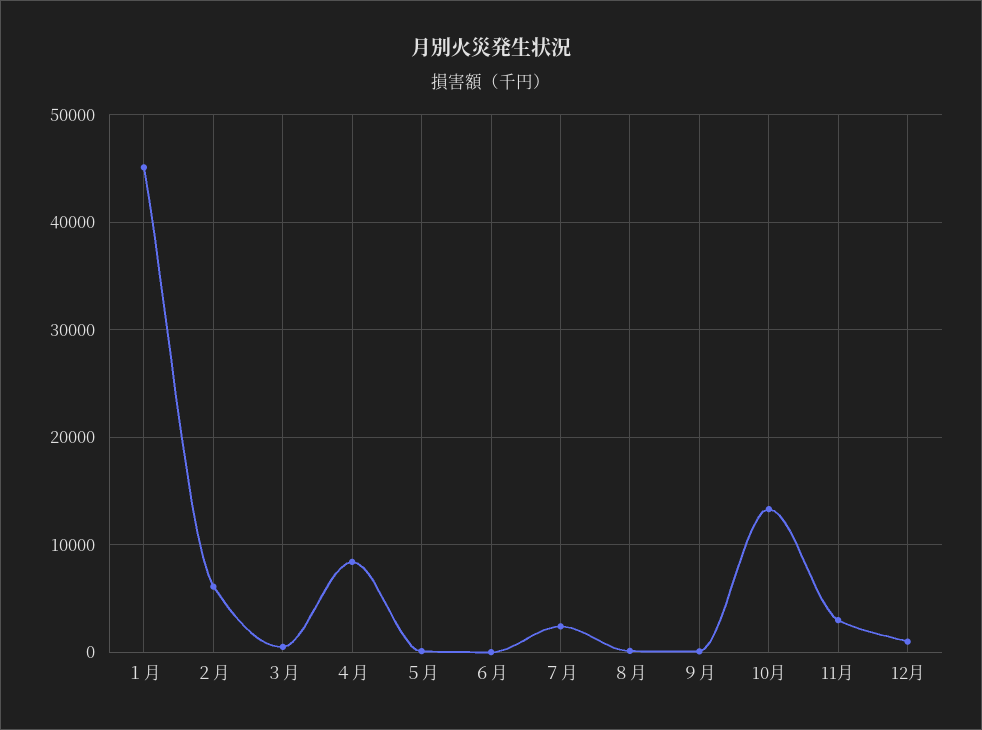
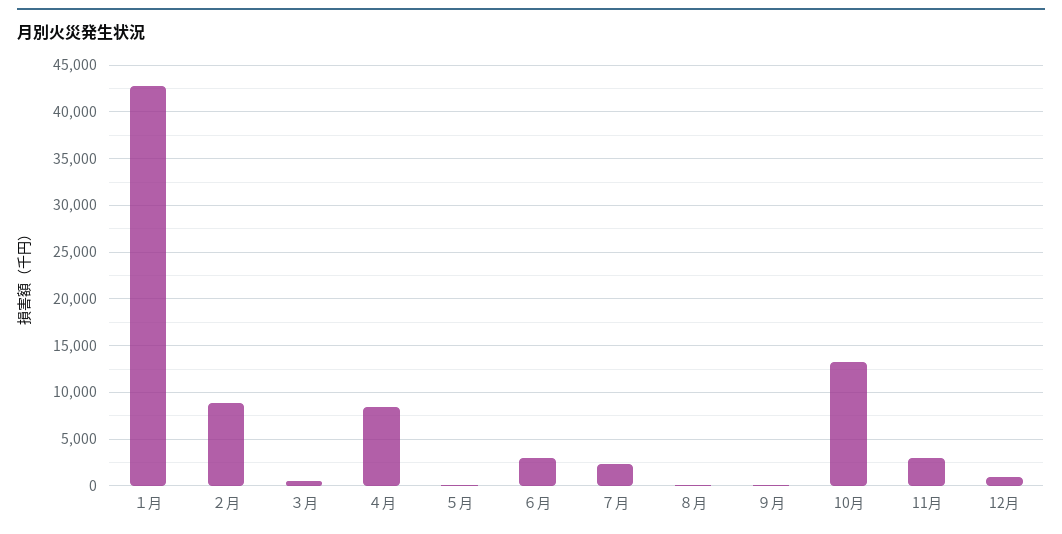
  {
-   "１月": 45000,
+   "１月": 43000,
-   "２月": 6000,
+   "２月": 9000,
    "３月": 0,
    "４月": 8000,
    "５月": 0,
-   "６月": 0,
+   "６月": 3000,
    "７月": 2000,
    "８月": 0,
    "９月": 0,
    "10月": 13000,
    "11月": 3000,
    "12月": 1000
  }

